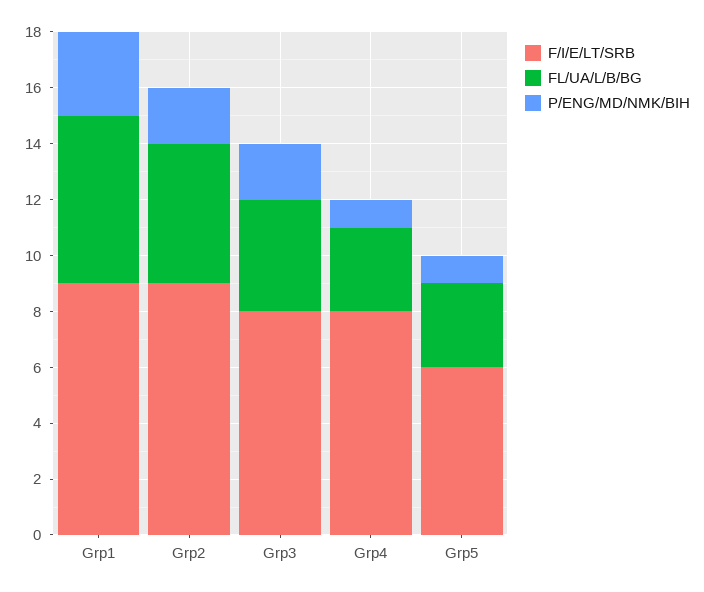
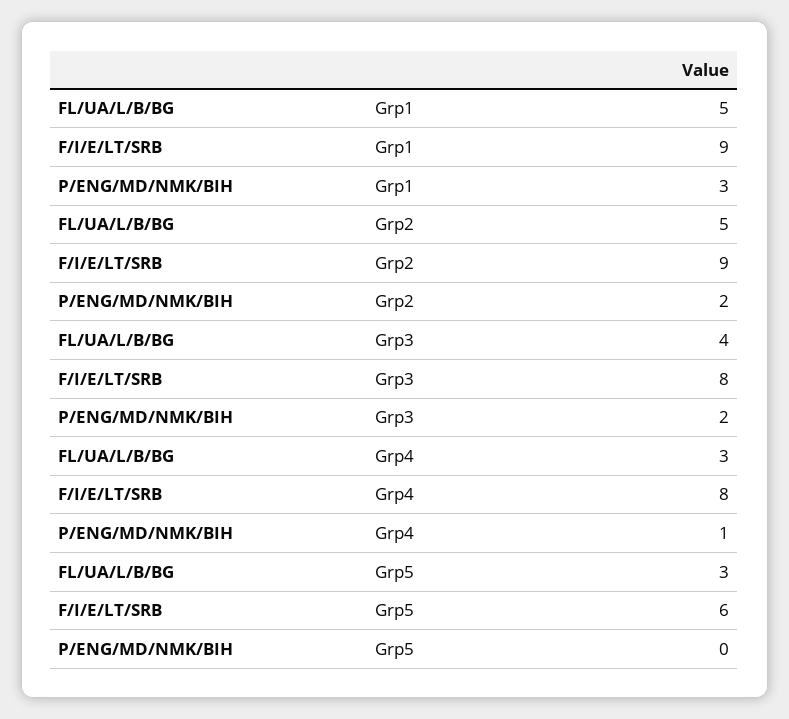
  {
    "F/I/E/LT/SRB": {
      "Grp1": 9,
      "Grp2": 9,
      "Grp3": 8,
      "Grp4": 8,
      "Grp5": 6
    },
    "FL/UA/L/B/BG": {
-     "Grp1": 6,
+     "Grp1": 5,
      "Grp2": 5,
      "Grp3": 4,
      "Grp4": 3,
      "Grp5": 3
    },
    "P/ENG/MD/NMK/BIH": {
      "Grp1": 3,
      "Grp2": 2,
      "Grp3": 2,
      "Grp4": 1,
-     "Grp5": 1
+     "Grp5": 0
    }
  }

